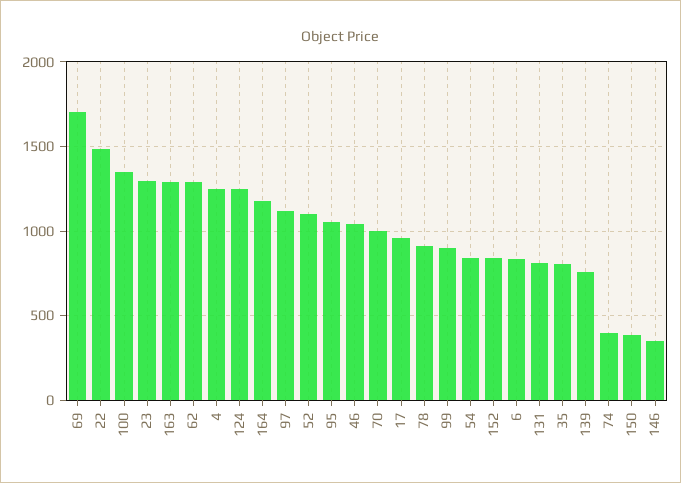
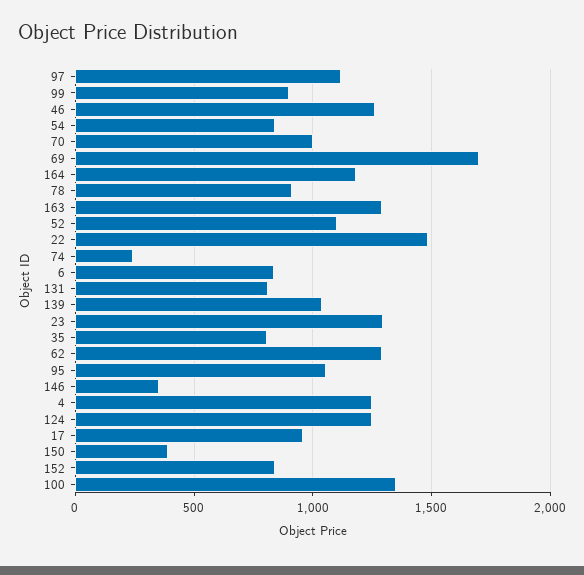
  {
    "69": 1700,
    "22": 1500,
    "100": 1350,
    "23": 1300,
    "163": 1300,
    "62": 1300,
    "4": 1250,
    "124": 1250,
    "164": 1200,
    "97": 1100,
    "52": 1100,
    "95": 1050,
-   "46": 1050,
+   "46": 1250,
    "70": 1000,
    "17": 950,
    "78": 900,
    "99": 900,
    "54": 850,
    "152": 850,
    "6": 850,
    "131": 800,
    "35": 800,
-   "139": 750,
+   "139": 1050,
-   "74": 400,
+   "74": 250,
    "150": 400,
    "146": 350
  }

